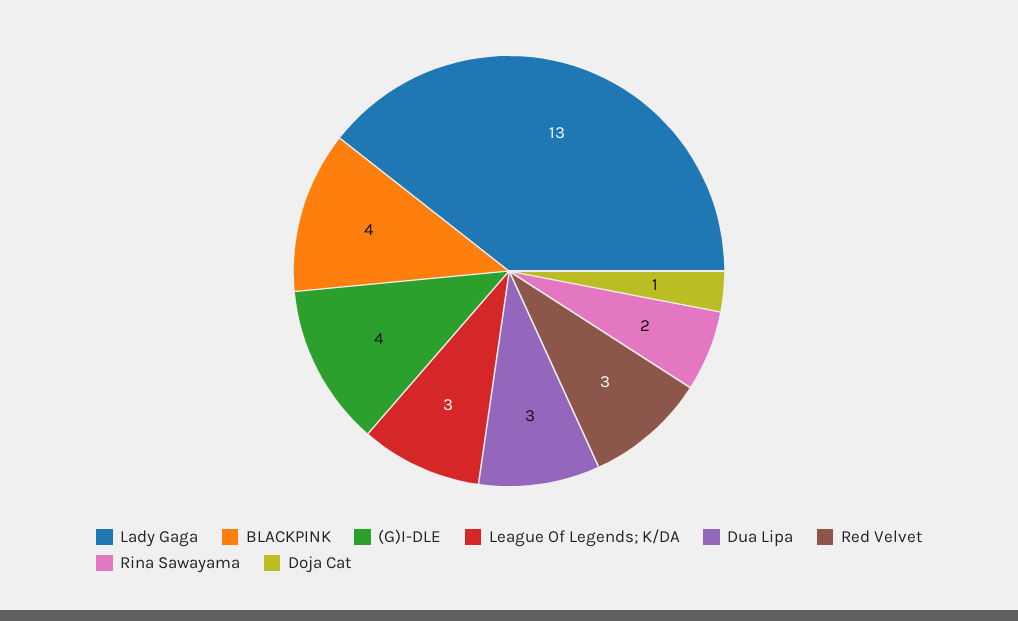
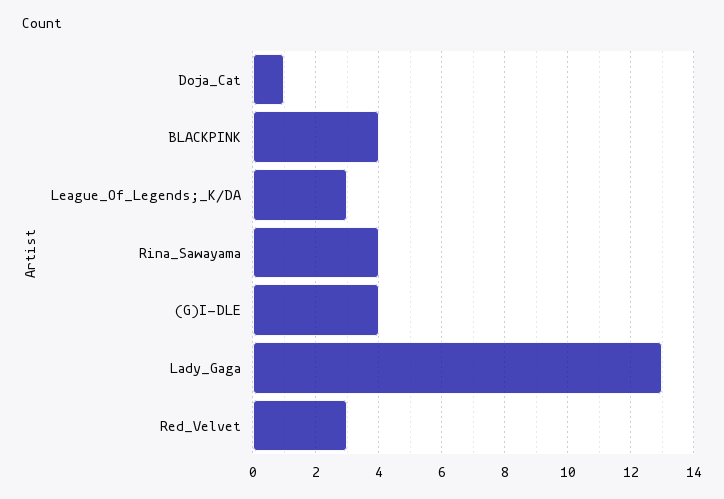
  {
    "Lady Gaga": 13,
    "BLACKPINK": 4,
    "(G)I-DLE": 4,
    "League Of Legends; K/DA": 3,
-   "Dua Lipa": 3,
    "Red Velvet": 3,
-   "Rina Sawayama": 2,
+   "Rina Sawayama": 4,
    "Doja Cat": 1
  }

